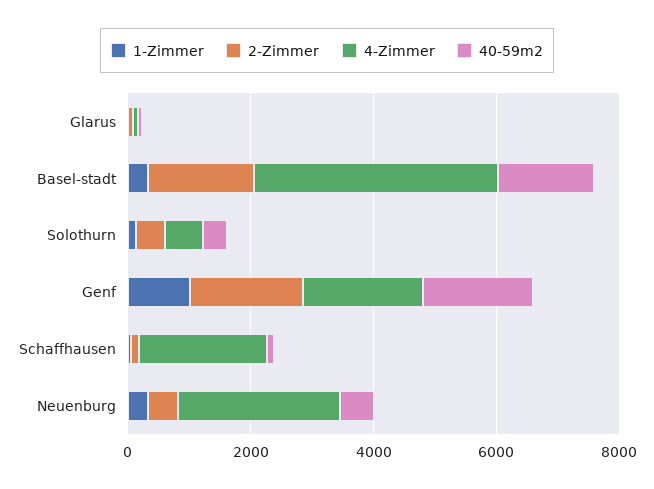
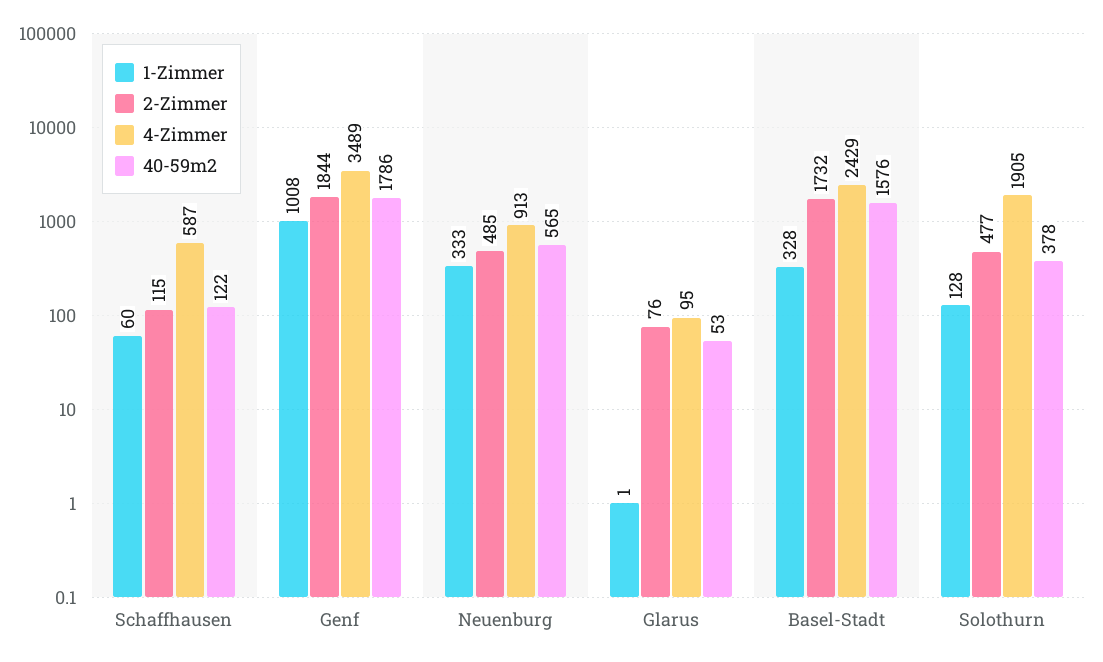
  {
    "1-Zimmer": {
      "Glarus": 1,
      "Basel-stadt": 328,
      "Solothurn": 128,
      "Genf": 1008,
      "Schaffhausen": 60,
      "Neuenburg": 333
    },
    "2-Zimmer": {
      "Glarus": 76,
      "Basel-stadt": 1732,
      "Solothurn": 477,
      "Genf": 1844,
      "Schaffhausen": 115,
      "Neuenburg": 485
    },
    "4-Zimmer": {
      "Glarus": 95,
-     "Basel-stadt": 4000,
+     "Basel-stadt": 2429,
-     "Solothurn": 500,
+     "Solothurn": 1905,
-     "Genf": 2000,
+     "Genf": 3489,
-     "Schaffhausen": 2000,
+     "Schaffhausen": 587,
-     "Neuenburg": 2500
+     "Neuenburg": 913
    },
    "40-59m2": {
      "Glarus": 53,
      "Basel-stadt": 1576,
      "Solothurn": 378,
      "Genf": 1786,
      "Schaffhausen": 122,
      "Neuenburg": 565
    }
  }

